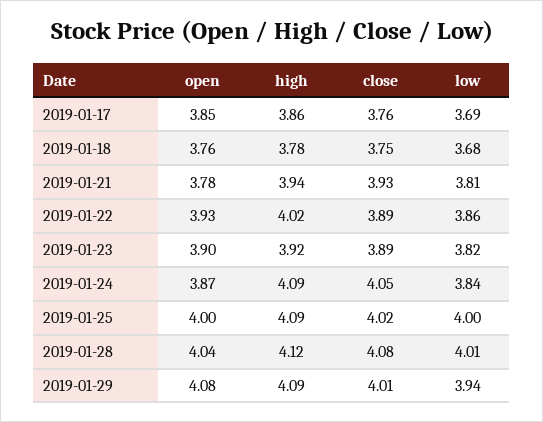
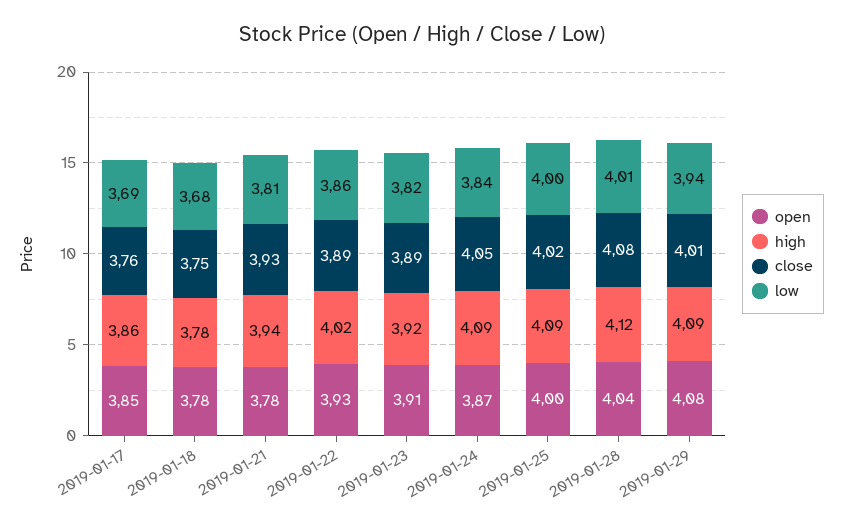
  {
    "open": {
      "2019-01-17": 3.85,
-     "2019-01-18": 3.76,
+     "2019-01-18": 3.78,
      "2019-01-21": 3.78,
      "2019-01-22": 3.93,
-     "2019-01-23": 3.9,
+     "2019-01-23": 3.91,
      "2019-01-24": 3.87,
      "2019-01-25": 4,
      "2019-01-28": 4.04,
      "2019-01-29": 4.08
    },
    "high": {
      "2019-01-17": 3.86,
      "2019-01-18": 3.78,
      "2019-01-21": 3.94,
      "2019-01-22": 4.02,
      "2019-01-23": 3.92,
      "2019-01-24": 4.09,
      "2019-01-25": 4.09,
      "2019-01-28": 4.12,
      "2019-01-29": 4.09
    },
    "close": {
      "2019-01-17": 3.76,
      "2019-01-18": 3.75,
      "2019-01-21": 3.93,
      "2019-01-22": 3.89,
      "2019-01-23": 3.89,
      "2019-01-24": 4.05,
      "2019-01-25": 4.02,
      "2019-01-28": 4.08,
      "2019-01-29": 4.01
    },
    "low": {
      "2019-01-17": 3.69,
      "2019-01-18": 3.68,
      "2019-01-21": 3.81,
      "2019-01-22": 3.86,
      "2019-01-23": 3.82,
      "2019-01-24": 3.84,
      "2019-01-25": 4,
      "2019-01-28": 4.01,
      "2019-01-29": 3.94
    }
  }

